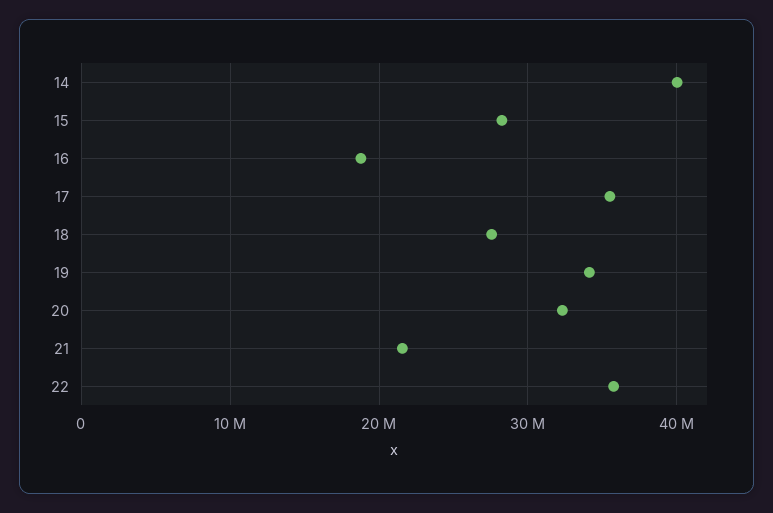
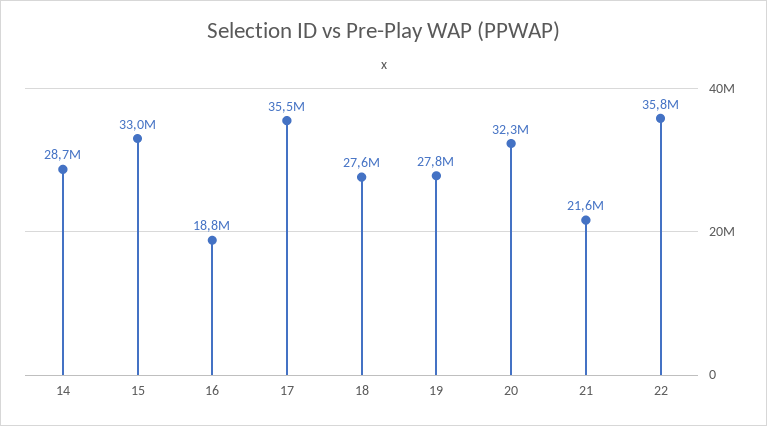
  {
-   "14": 40000000,
+   "14": 28700000,
-   "15": 28000000,
+   "15": 33000000,
    "16": 18800000,
    "17": 35500000,
    "18": 27600000,
-   "19": 34000000,
+   "19": 27800000,
    "20": 32300000,
    "21": 21600000,
    "22": 35800000
  }

